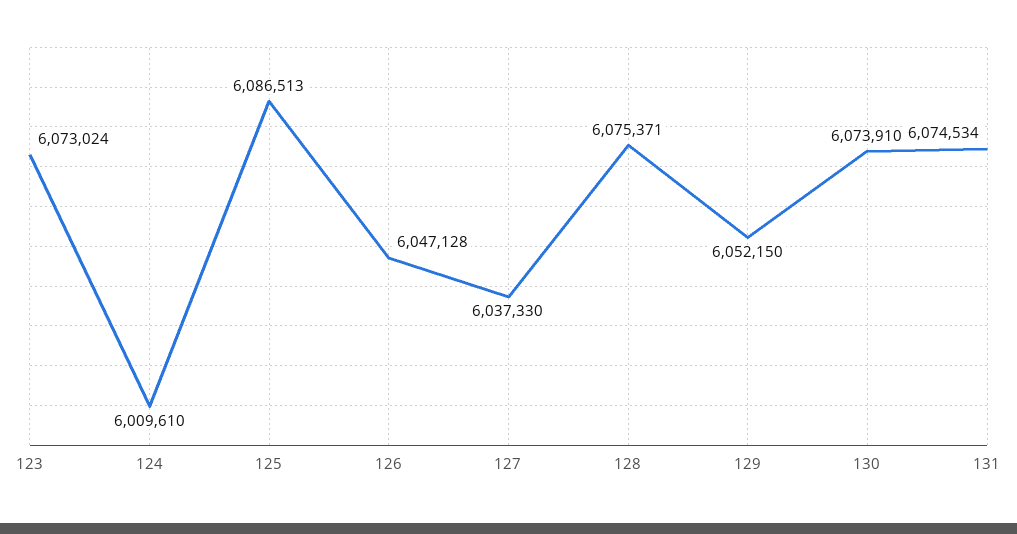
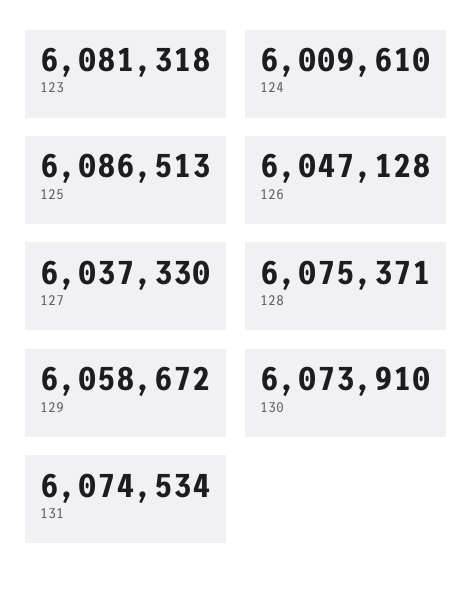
  {
-   "123": 6073024,
+   "123": 6081318,
    "124": 6009610,
    "125": 6086513,
    "126": 6047128,
    "127": 6037330,
    "128": 6075371,
-   "129": 6052150,
+   "129": 6058672,
    "130": 6073910,
    "131": 6074534
  }

